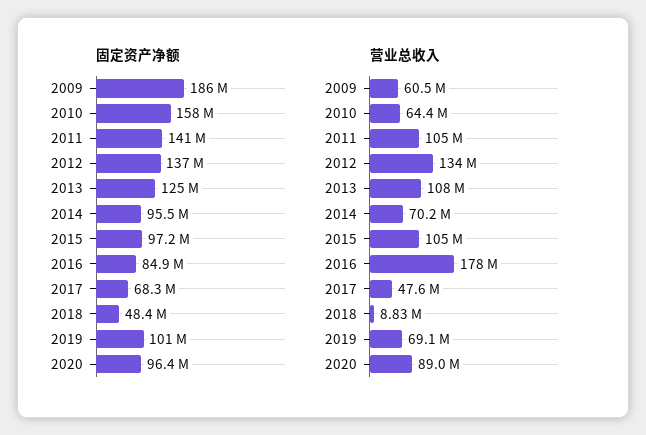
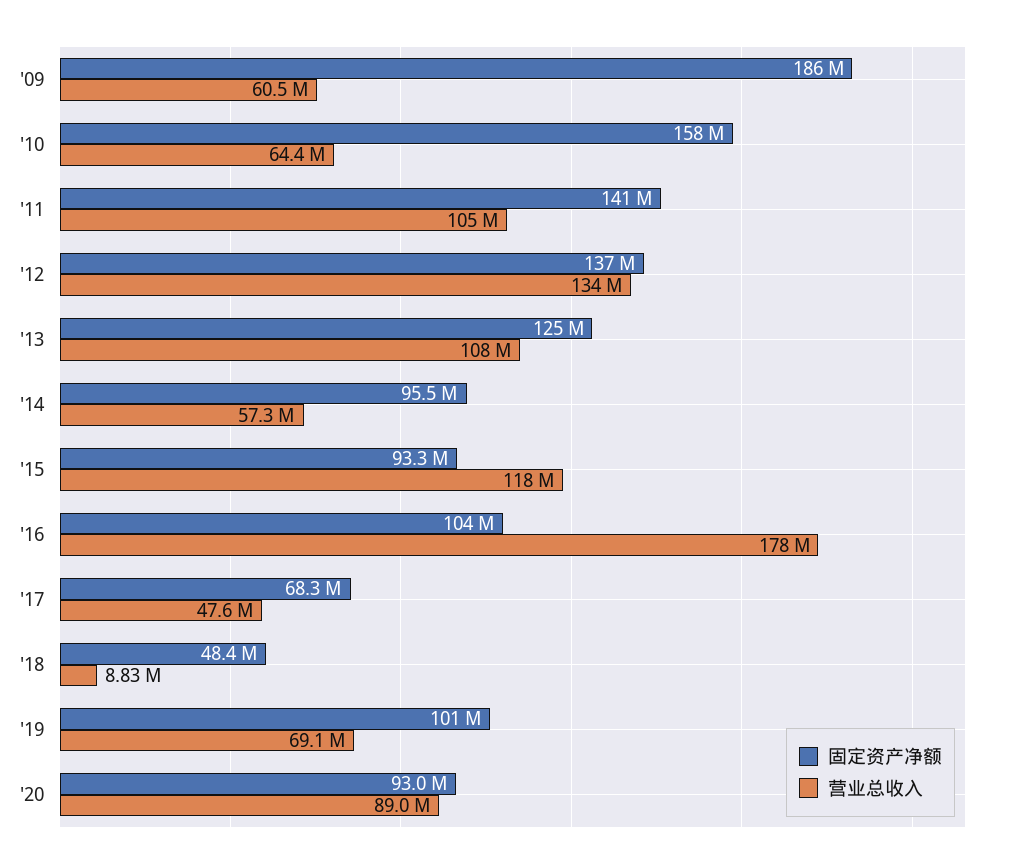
  {
    "固定资产净额": {
      "2009": 186000000,
      "2010": 158000000,
      "2011": 141000000,
      "2012": 137000000,
      "2013": 125000000,
      "2014": 95500000,
-     "2015": 97200000,
+     "2015": 93300000,
-     "2016": 84900000,
+     "2016": 104000000,
      "2017": 68300000,
      "2018": 48400000,
      "2019": 101000000,
-     "2020": 96400000
+     "2020": 93000000
    },
    "营业总收入": {
      "2009": 60500000,
      "2010": 64400000,
      "2011": 105000000,
      "2012": 134000000,
      "2013": 108000000,
-     "2014": 70200000,
+     "2014": 57300000,
-     "2015": 105000000,
+     "2015": 118000000,
      "2016": 178000000,
      "2017": 47600000,
      "2018": 8830000,
      "2019": 69100000,
      "2020": 89000000
    }
  }

